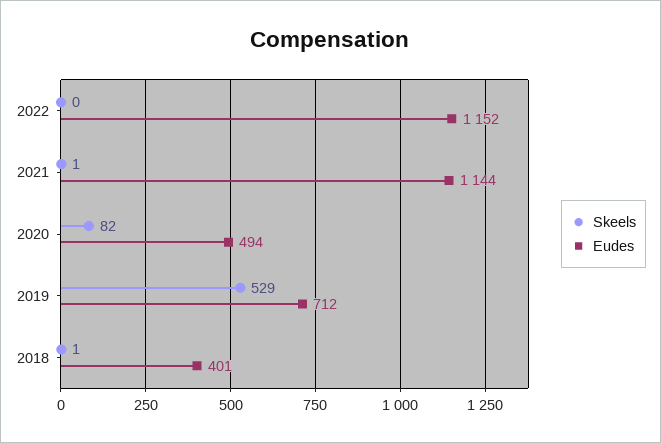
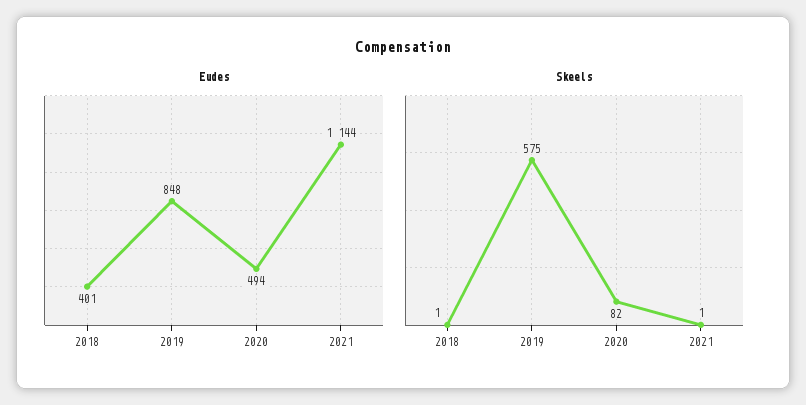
  {
    "Skeels": {
-     "2022": 0,
      "2021": 1,
      "2020": 82,
-     "2019": 529,
+     "2019": 575,
      "2018": 1
    },
    "Eudes": {
-     "2022": 1152,
      "2021": 1144,
      "2020": 494,
-     "2019": 712,
+     "2019": 848,
      "2018": 401
    }
  }

